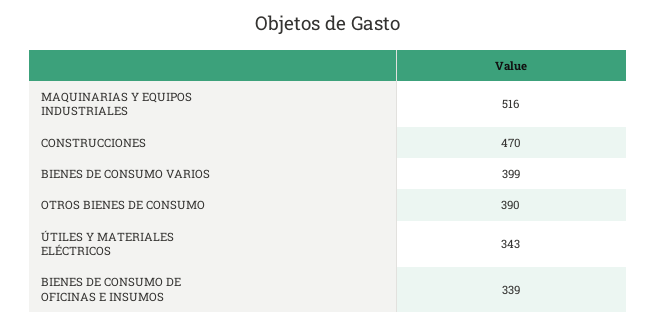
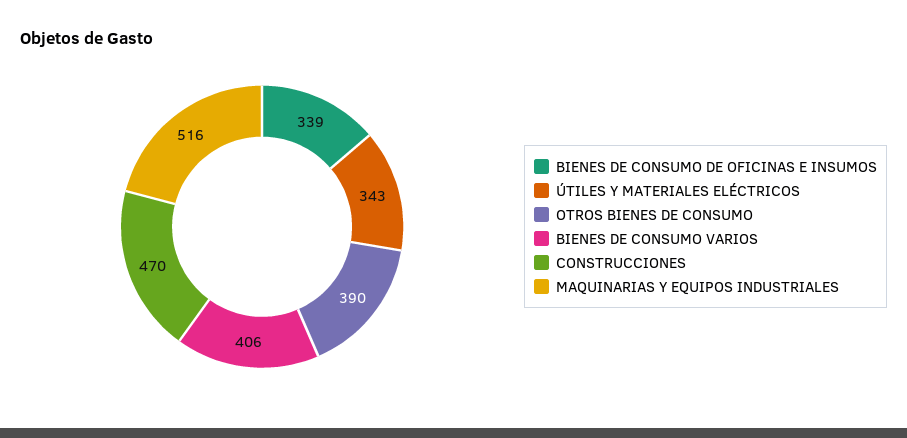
  {
    "MAQUINARIAS Y EQUIPOS INDUSTRIALES": 516,
    "CONSTRUCCIONES": 470,
-   "BIENES DE CONSUMO VARIOS": 399,
+   "BIENES DE CONSUMO VARIOS": 406,
    "OTROS BIENES DE CONSUMO": 390,
    "ÚTILES Y MATERIALES ELÉCTRICOS": 343,
    "BIENES DE CONSUMO DE OFICINAS E INSUMOS": 339
  }

